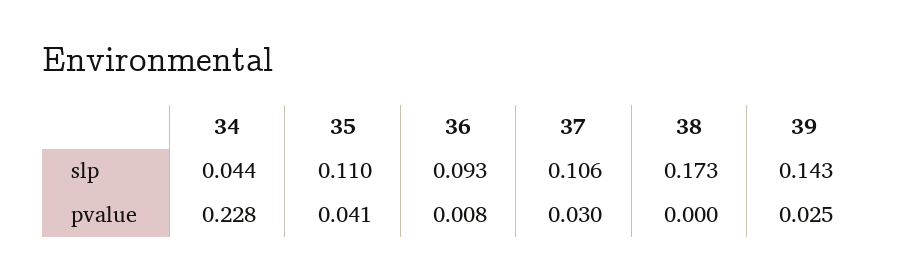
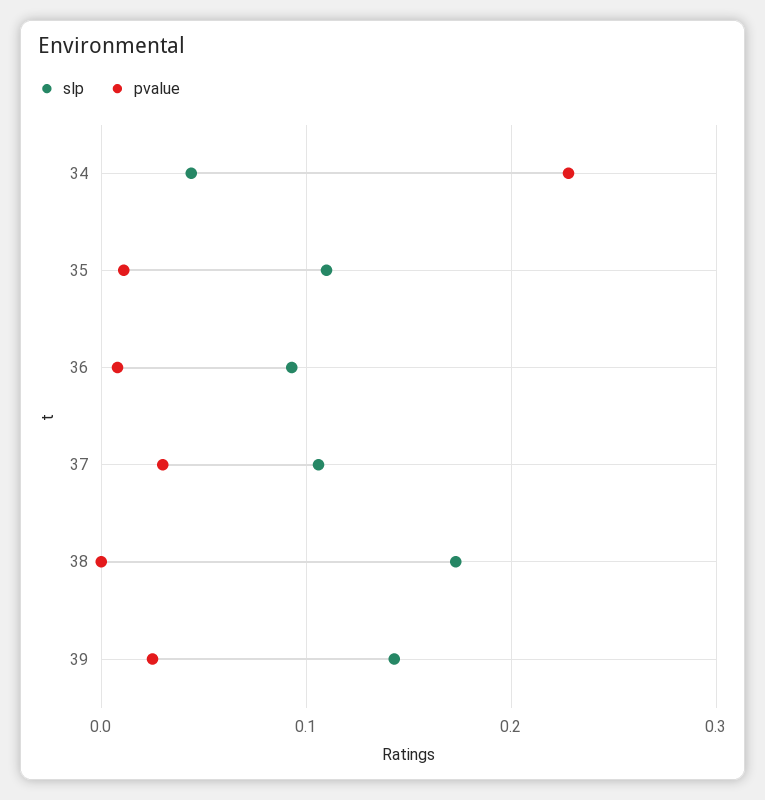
  {
    "slp": {
      "34": 0.044,
      "35": 0.11,
      "36": 0.093,
      "37": 0.106,
      "38": 0.173,
      "39": 0.143
    },
    "pvalue": {
      "34": 0.228,
-     "35": 0.041,
+     "35": 0.01,
      "36": 0.008,
      "37": 0.03,
      "38": 0,
      "39": 0.025
    }
  }

